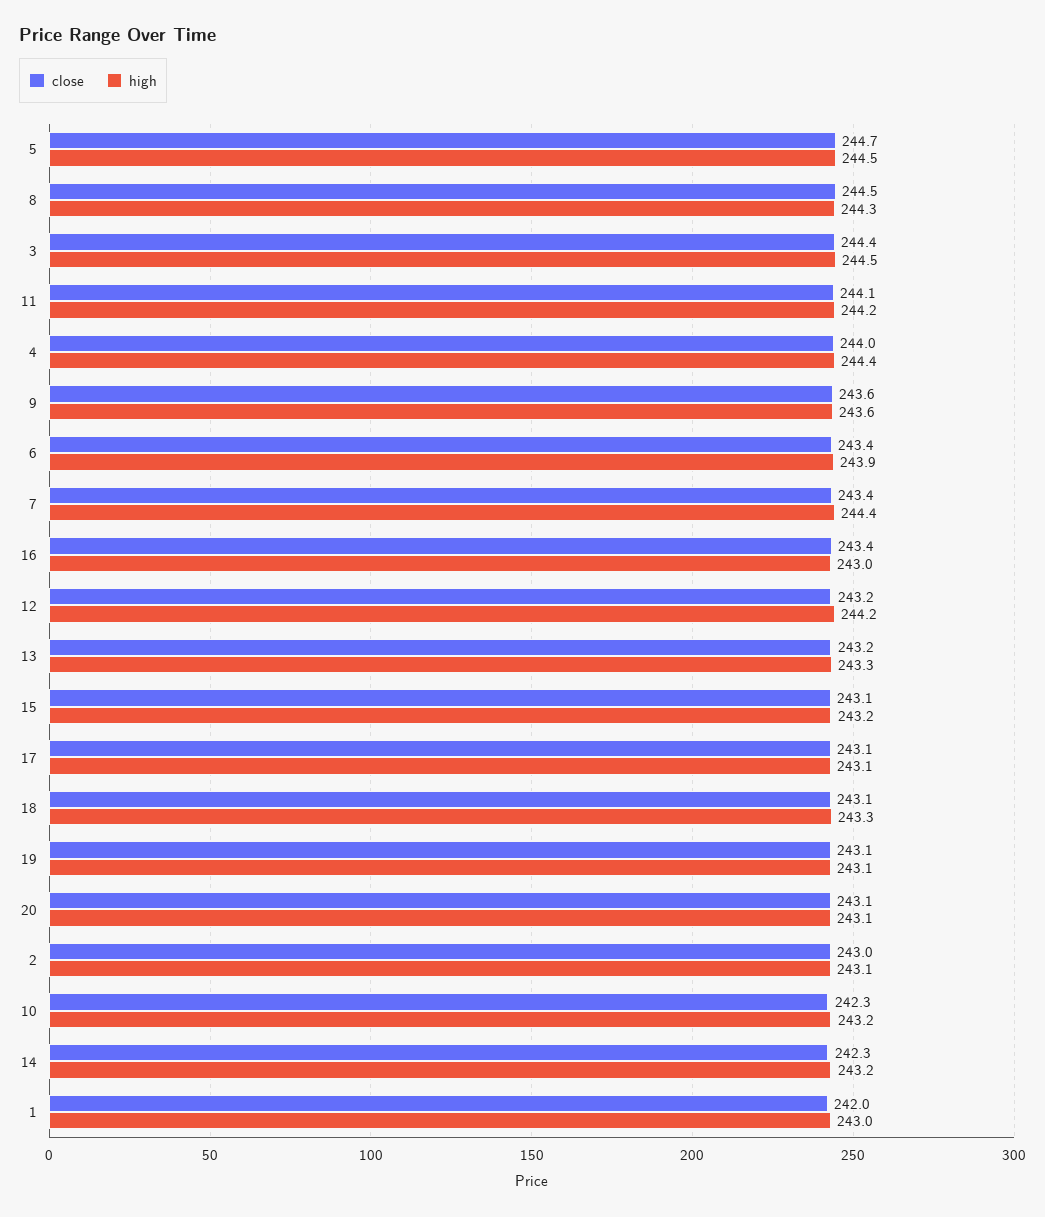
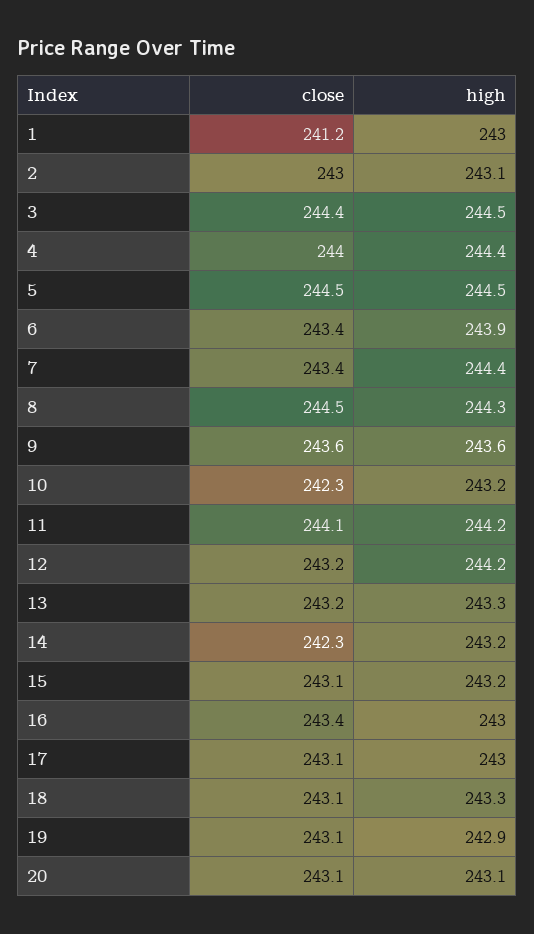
  {
    "close": {
-     "5": 244.7,
+     "5": 244.5,
      "8": 244.5,
      "3": 244.4,
      "11": 244.1,
      "4": 244,
      "9": 243.6,
      "6": 243.4,
      "7": 243.4,
      "16": 243.4,
      "12": 243.2,
      "13": 243.2,
      "15": 243.1,
      "17": 243.1,
      "18": 243.1,
      "19": 243.1,
      "20": 243.1,
      "2": 243,
      "10": 242.3,
      "14": 242.3,
-     "1": 242
+     "1": 241.2
    },
    "high": {
      "5": 244.5,
      "8": 244.3,
      "3": 244.5,
      "11": 244.2,
      "4": 244.4,
      "9": 243.6,
      "6": 243.9,
      "7": 244.4,
      "16": 243,
      "12": 244.2,
      "13": 243.3,
      "15": 243.2,
-     "17": 243.1,
+     "17": 243,
      "18": 243.3,
-     "19": 243.1,
+     "19": 242.9,
      "20": 243.1,
      "2": 243.1,
      "10": 243.2,
      "14": 243.2,
      "1": 243
    }
  }

